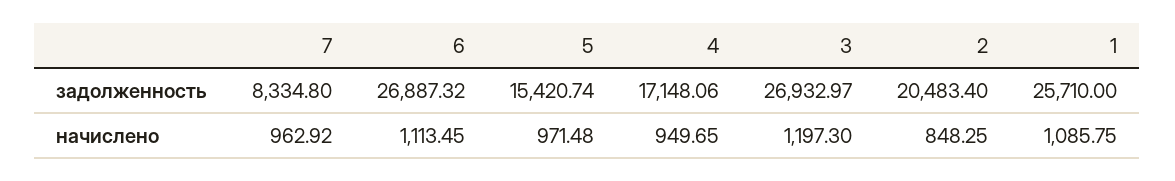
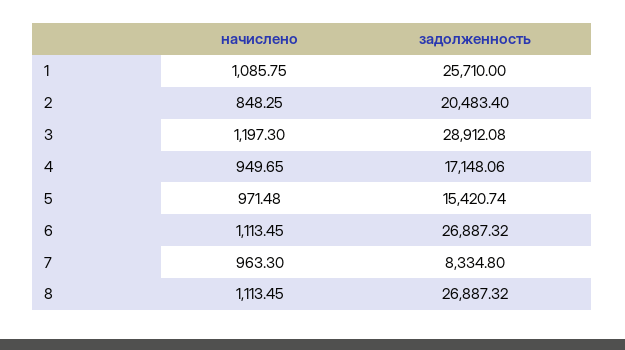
  {
    "7": {
      "задолженность": 8334.8,
-     "начислено": 962.92
+     "начислено": 963.3
    },
    "6": {
      "задолженность": 26887.32,
      "начислено": 1113.45
    },
    "5": {
      "задолженность": 15420.74,
      "начислено": 971.48
    },
    "4": {
      "задолженность": 17148.06,
      "начислено": 949.65
    },
    "3": {
-     "задолженность": 26932.97,
+     "задолженность": 28912.08,
      "начислено": 1197.3
    },
    "2": {
      "задолженность": 20483.4,
      "начислено": 848.25
    },
    "1": {
      "задолженность": 25710,
      "начислено": 1085.75
-   }
+   },
+   "8": {
+     "начислено": 1113.45,
+     "задолженность": 26887.32
+   }
  }

